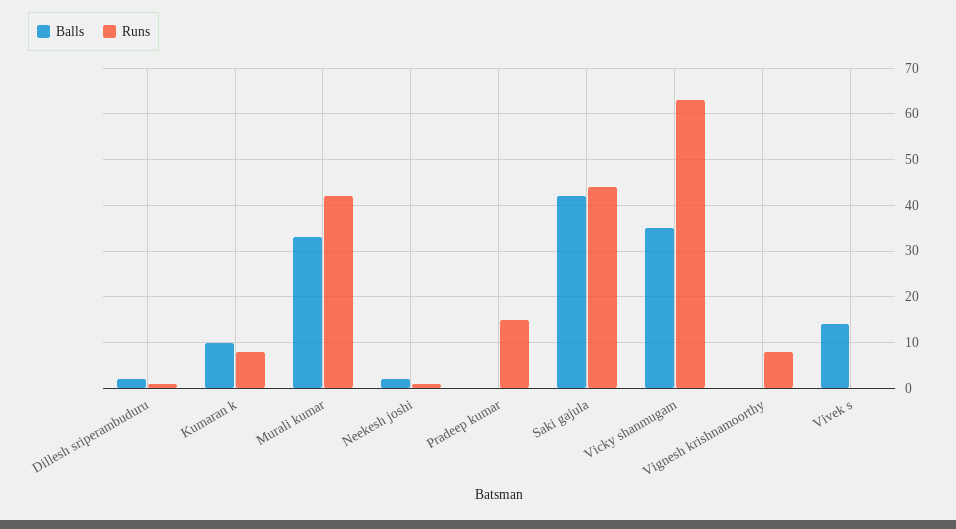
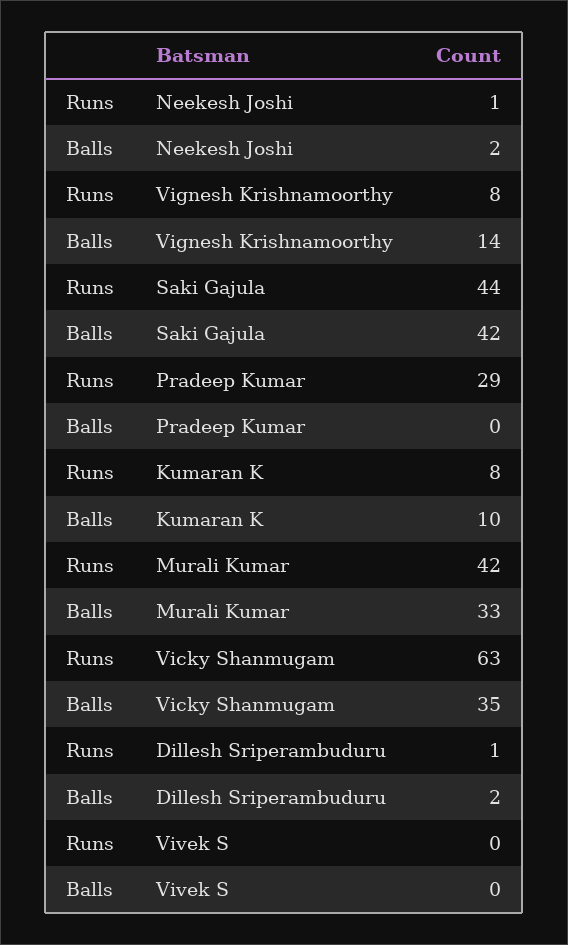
  {
    "Balls": {
      "Dillesh sriperambuduru": 2,
      "Kumaran k": 10,
      "Murali kumar": 33,
      "Neekesh joshi": 2,
      "Pradeep kumar": 0,
      "Saki gajula": 42,
      "Vicky shanmugam": 35,
-     "Vignesh krishnamoorthy": 0,
+     "Vignesh krishnamoorthy": 14,
-     "Vivek s": 15
+     "Vivek s": 0
    },
    "Runs": {
      "Dillesh sriperambuduru": 1,
      "Kumaran k": 8,
      "Murali kumar": 42,
      "Neekesh joshi": 1,
-     "Pradeep kumar": 15,
+     "Pradeep kumar": 29,
      "Saki gajula": 44,
      "Vicky shanmugam": 63,
      "Vignesh krishnamoorthy": 8,
      "Vivek s": 0
    }
  }

